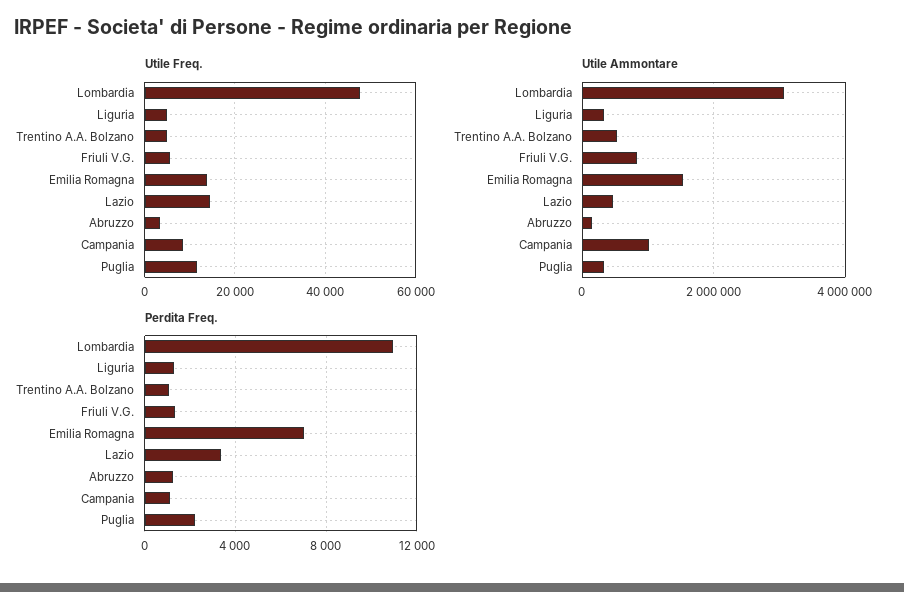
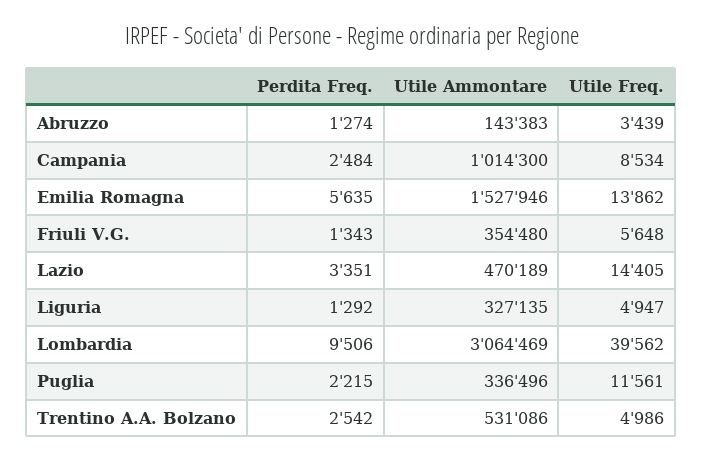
  {
    "Utile Freq.": {
-     "Lombardia": 48000,
+     "Lombardia": 39562,
      "Liguria": 4947,
      "Trentino A.A. Bolzano": 4986,
      "Friuli V.G.": 5648,
      "Emilia Romagna": 13862,
      "Lazio": 14405,
      "Abruzzo": 3439,
      "Campania": 8534,
      "Puglia": 11561
    },
    "Utile Ammontare": {
      "Lombardia": 3064469,
      "Liguria": 327135,
      "Trentino A.A. Bolzano": 531086,
-     "Friuli V.G.": 800000,
+     "Friuli V.G.": 354480,
      "Emilia Romagna": 1527946,
      "Lazio": 470189,
      "Abruzzo": 143383,
      "Campania": 1014300,
      "Puglia": 336496
    },
    "Perdita Freq.": {
-     "Lombardia": 11000,
+     "Lombardia": 9506,
      "Liguria": 1292,
-     "Trentino A.A. Bolzano": 1000,
+     "Trentino A.A. Bolzano": 2542,
      "Friuli V.G.": 1343,
-     "Emilia Romagna": 7000,
+     "Emilia Romagna": 5635,
      "Lazio": 3351,
      "Abruzzo": 1274,
-     "Campania": 1000,
+     "Campania": 2484,
      "Puglia": 2215
    }
  }

